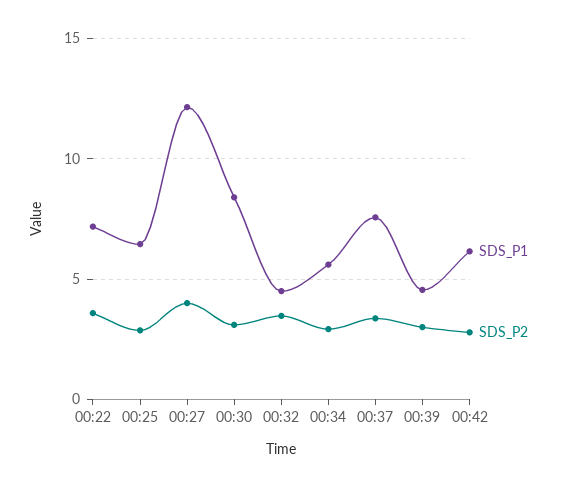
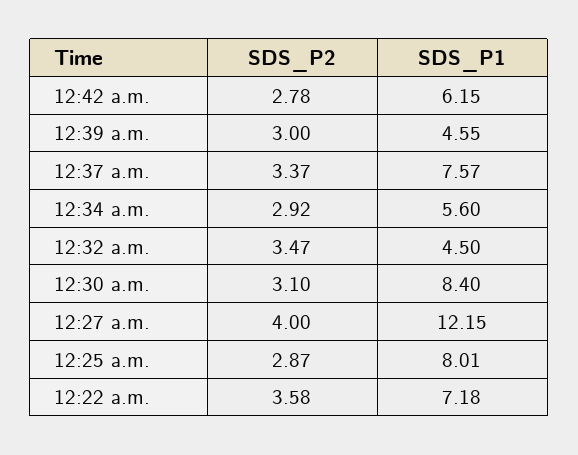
  {
    "SDS_P1": {
      "00:22": 7.18,
-     "00:25": 6.5,
+     "00:25": 8.01,
      "00:27": 12.15,
      "00:30": 8.4,
      "00:32": 4.5,
      "00:34": 5.6,
      "00:37": 7.57,
      "00:39": 4.55,
      "00:42": 6.15
    },
    "SDS_P2": {
      "00:22": 3.58,
      "00:25": 2.87,
      "00:27": 4,
      "00:30": 3.1,
      "00:32": 3.47,
      "00:34": 2.92,
      "00:37": 3.37,
      "00:39": 3,
      "00:42": 2.78
    }
  }

